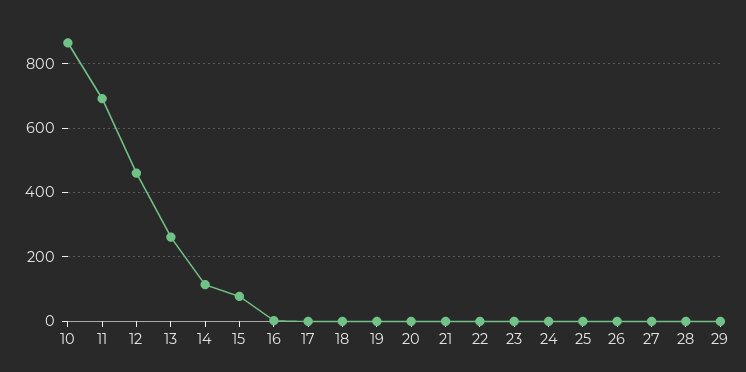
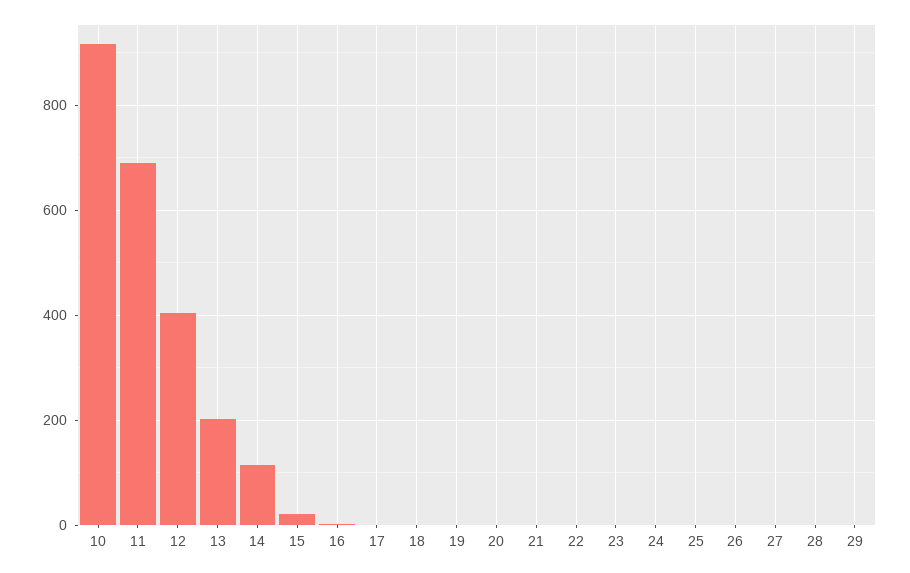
  {
-   "10": 860,
+   "10": 920,
    "11": 700,
-   "12": 460,
+   "12": 400,
-   "13": 260,
+   "13": 200,
    "14": 120,
-   "15": 80,
+   "15": 20,
    "16": 0,
    "17": 0,
    "18": 0,
    "19": 0,
    "20": 0,
    "21": 0,
    "22": 0,
    "23": 0,
    "24": 0,
    "25": 0,
    "26": 0,
    "27": 0,
    "28": 0,
    "29": 0
  }

